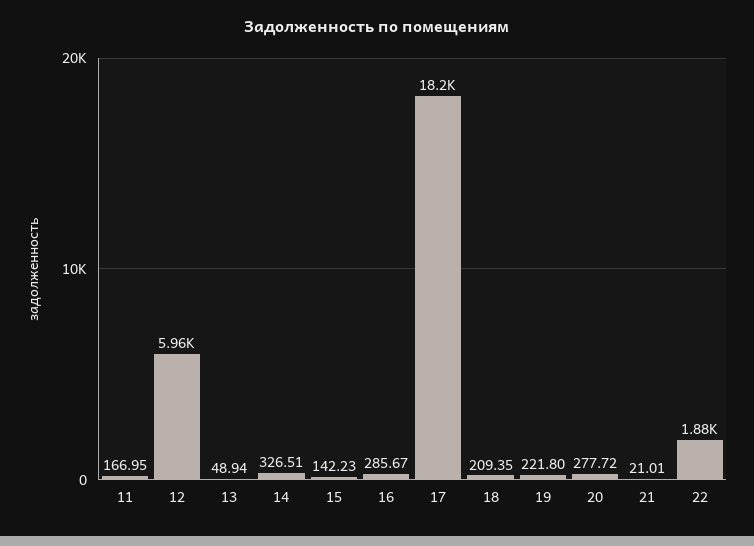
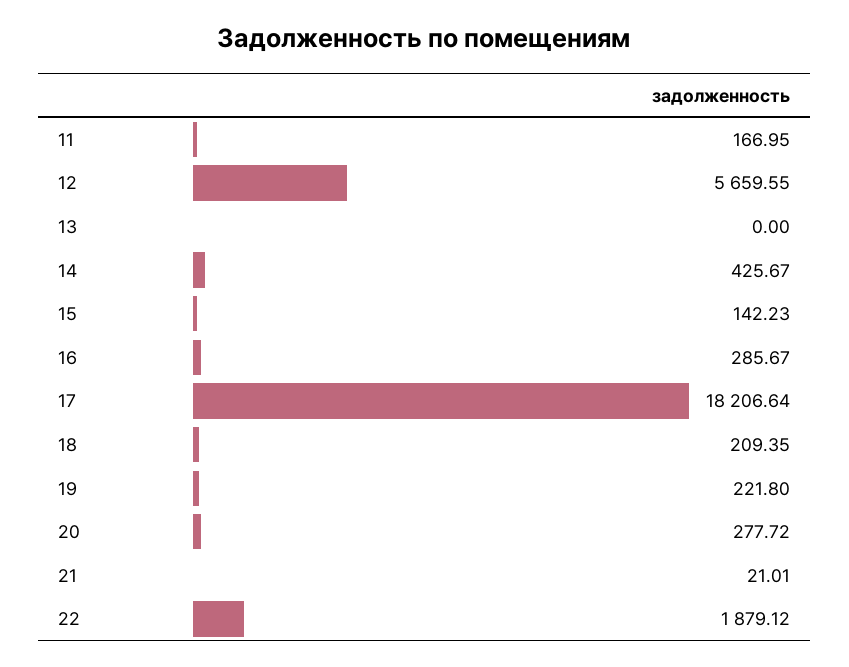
  {
    "11": 166.95,
-   "12": 5960,
+   "12": 5659.55,
-   "13": 48.94,
+   "13": 0,
-   "14": 326.51,
+   "14": 425.67,
    "15": 142.23,
    "16": 285.67,
    "17": 18206.64,
    "18": 209.35,
    "19": 221.8,
    "20": 277.72,
    "21": 21.01,
    "22": 1879.12
  }

